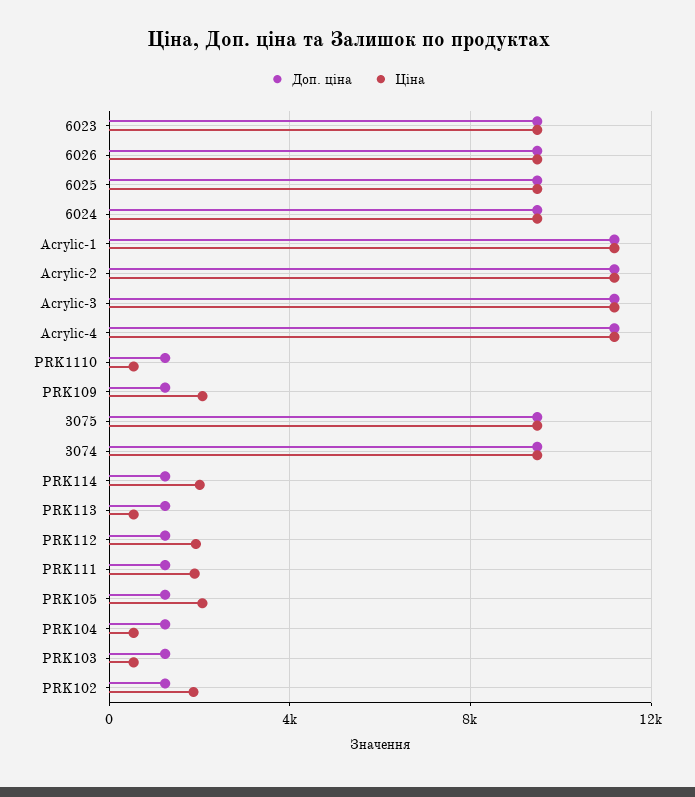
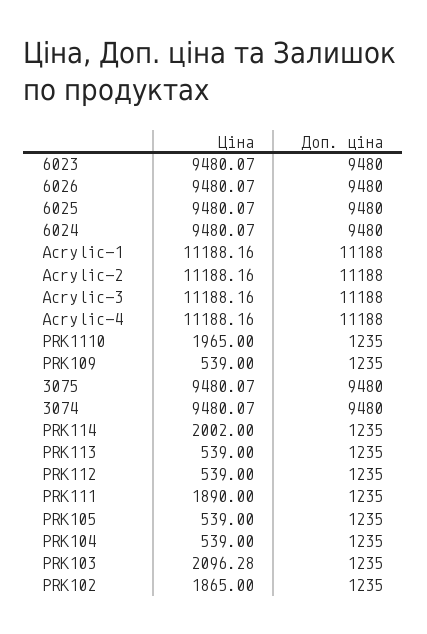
  {
    "Доп. ціна": {
      "6023": 9480,
      "6026": 9480,
      "6025": 9480,
      "6024": 9480,
      "Acrylic-1": 11188,
      "Acrylic-2": 11188,
      "Acrylic-3": 11188,
      "Acrylic-4": 11188,
      "PRK1110": 1235,
      "PRK109": 1235,
      "3075": 9480,
      "3074": 9480,
      "PRK114": 1235,
      "PRK113": 1235,
      "PRK112": 1235,
      "PRK111": 1235,
      "PRK105": 1235,
      "PRK104": 1235,
      "PRK103": 1235,
      "PRK102": 1235
    },
    "Ціна": {
      "6023": 9480.07,
      "6026": 9480.07,
      "6025": 9480.07,
      "6024": 9480.07,
      "Acrylic-1": 11188.16,
      "Acrylic-2": 11188.16,
      "Acrylic-3": 11188.16,
      "Acrylic-4": 11188.16,
-     "PRK1110": 500,
+     "PRK1110": 1965,
-     "PRK109": 2000,
+     "PRK109": 539,
      "3075": 9480.07,
      "3074": 9480.07,
      "PRK114": 2002,
      "PRK113": 539,
-     "PRK112": 2000,
+     "PRK112": 539,
      "PRK111": 1890,
-     "PRK105": 2000,
+     "PRK105": 539,
      "PRK104": 539,
-     "PRK103": 500,
+     "PRK103": 2096.28,
      "PRK102": 1865
    }
  }

